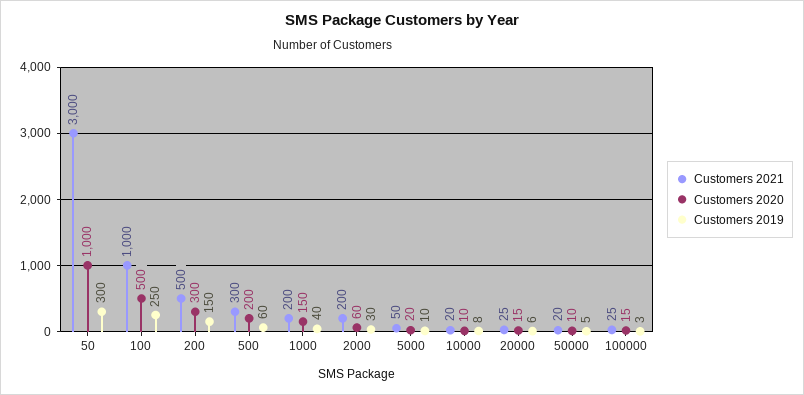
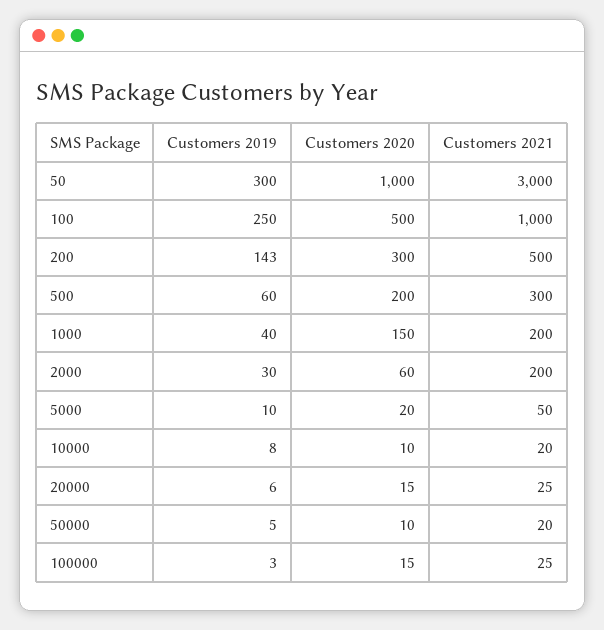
  {
    "Customers 2021": {
      "50": 3000,
      "100": 1000,
      "200": 500,
      "500": 300,
      "1000": 200,
      "2000": 200,
      "5000": 50,
      "10000": 20,
      "20000": 25,
      "50000": 20,
      "100000": 25
    },
    "Customers 2020": {
      "50": 1000,
      "100": 500,
      "200": 300,
      "500": 200,
      "1000": 150,
      "2000": 60,
      "5000": 20,
      "10000": 10,
      "20000": 15,
      "50000": 10,
      "100000": 15
    },
    "Customers 2019": {
      "50": 300,
      "100": 250,
-     "200": 150,
+     "200": 143,
      "500": 60,
      "1000": 40,
      "2000": 30,
      "5000": 10,
      "10000": 8,
      "20000": 6,
      "50000": 5,
      "100000": 3
    }
  }

